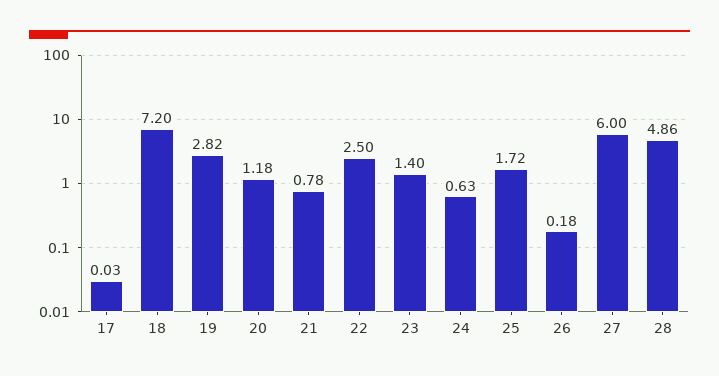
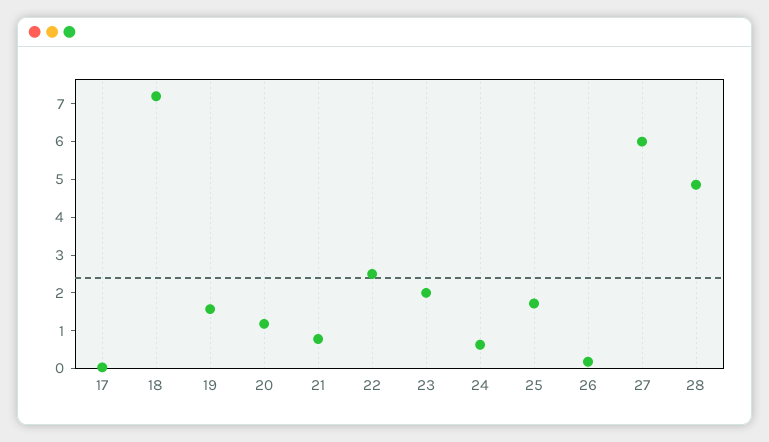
  {
    "17": 0.03,
    "18": 7.2,
-   "19": 2.82,
+   "19": 1.5,
    "20": 1.18,
    "21": 0.78,
    "22": 2.5,
-   "23": 1.4,
+   "23": 2,
    "24": 0.63,
    "25": 1.72,
    "26": 0.18,
    "27": 6,
    "28": 4.86
  }

